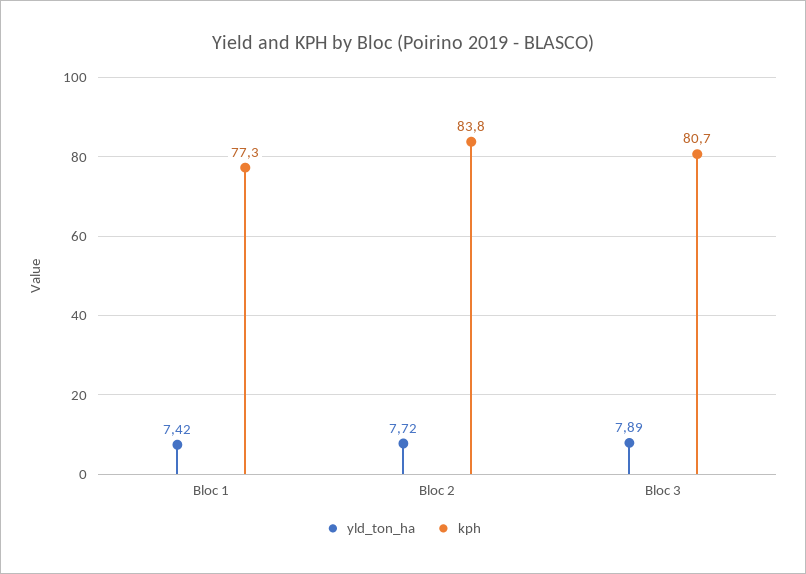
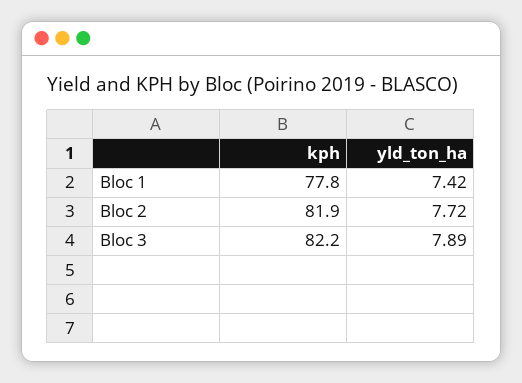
  {
    "yld_ton_ha": {
      "Bloc 1": 7.42,
      "Bloc 2": 7.72,
      "Bloc 3": 7.89
    },
    "kph": {
-     "Bloc 1": 77.3,
+     "Bloc 1": 77.8,
-     "Bloc 2": 83.8,
+     "Bloc 2": 81.9,
-     "Bloc 3": 80.7
+     "Bloc 3": 82.2
    }
  }

